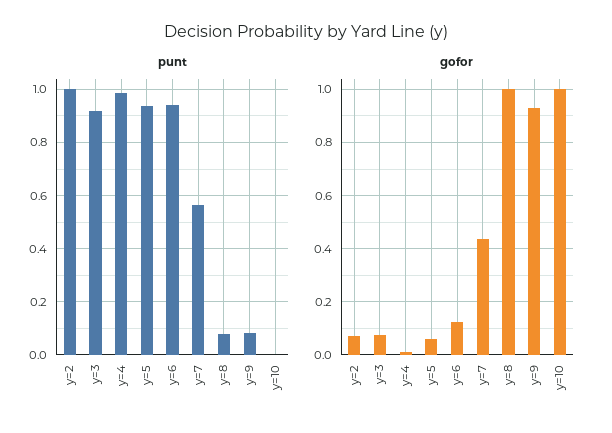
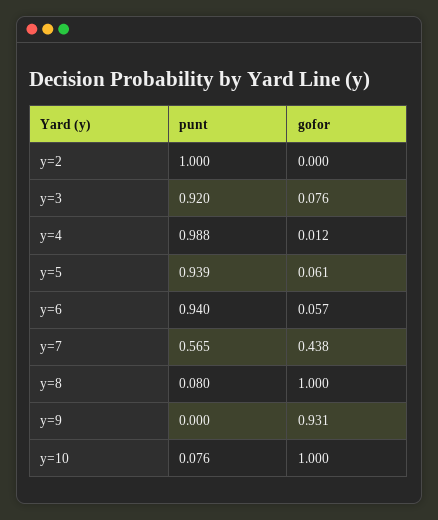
  {
    "punt": {
      "y=2": 1,
      "y=3": 0.92,
      "y=4": 0.988,
      "y=5": 0.939,
      "y=6": 0.94,
      "y=7": 0.565,
      "y=8": 0.08,
-     "y=9": 0.075,
+     "y=9": 0,
-     "y=10": 0
+     "y=10": 0.076
    },
    "gofor": {
-     "y=2": 0.075,
+     "y=2": 0,
      "y=3": 0.076,
      "y=4": 0.012,
      "y=5": 0.061,
-     "y=6": 0.125,
+     "y=6": 0.057,
      "y=7": 0.438,
      "y=8": 1,
      "y=9": 0.931,
      "y=10": 1
    }
  }

